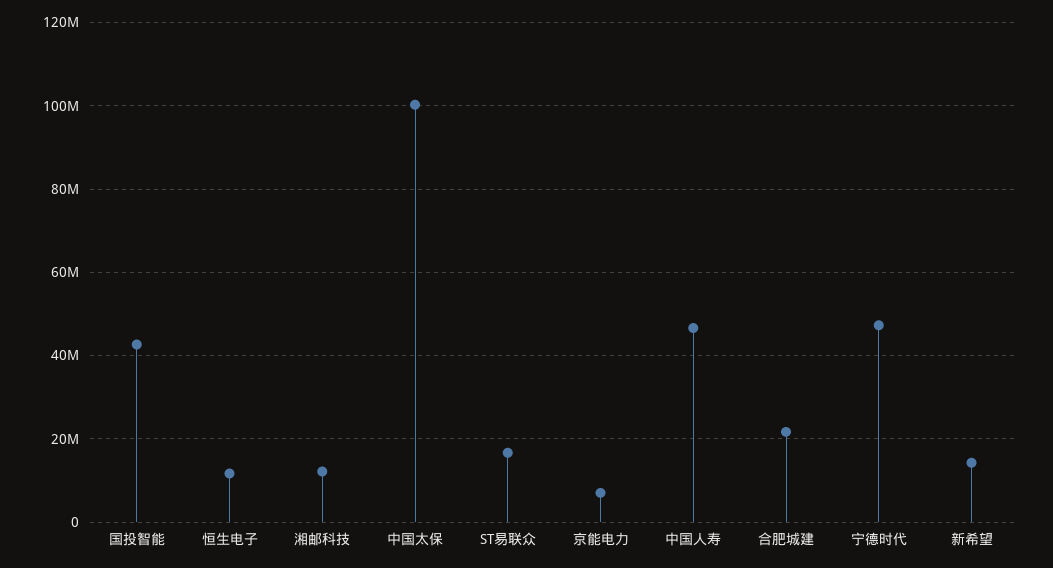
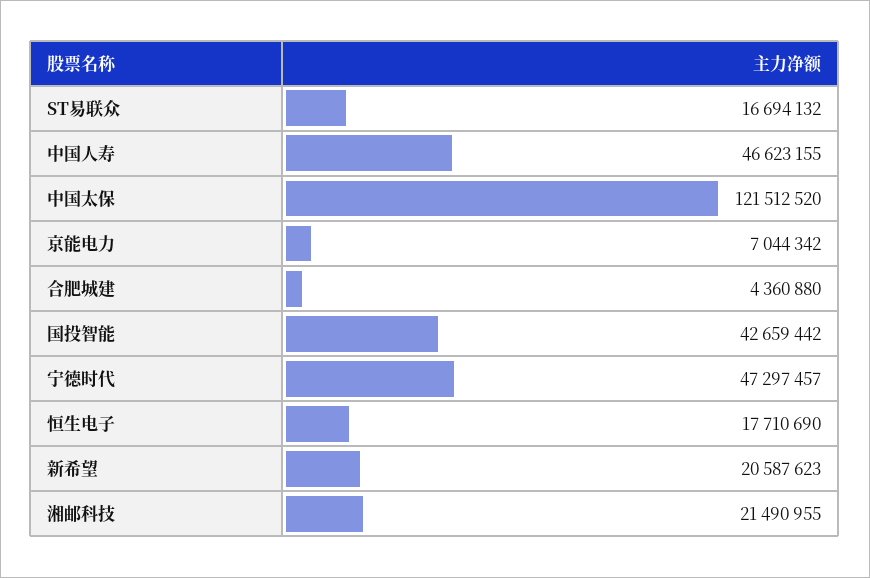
  {
    "国投智能": 42659442,
-   "恒生电子": 12000000,
+   "恒生电子": 17710690,
-   "湘邮科技": 12000000,
+   "湘邮科技": 21490955,
-   "中国太保": 100000000,
+   "中国太保": 121512520,
    "ST易联众": 16694132,
    "京能电力": 7044342,
    "中国人寿": 46623155,
-   "合肥城建": 22000000,
+   "合肥城建": 4360880,
    "宁德时代": 47297457,
-   "新希望": 14000000
+   "新希望": 20587623
  }

